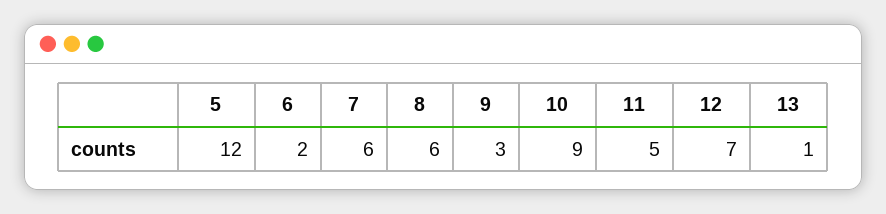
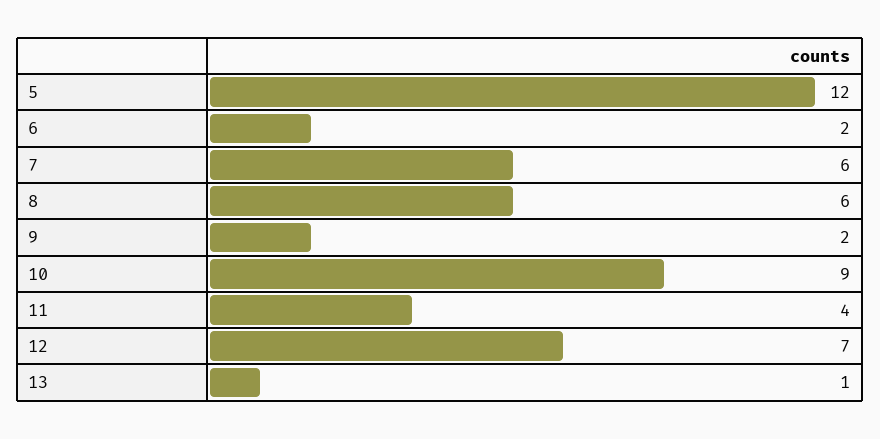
  {
    "5": 12,
    "6": 2,
    "7": 6,
    "8": 6,
-   "9": 3,
+   "9": 2,
    "10": 9,
-   "11": 5,
+   "11": 4,
    "12": 7,
    "13": 1
  }

